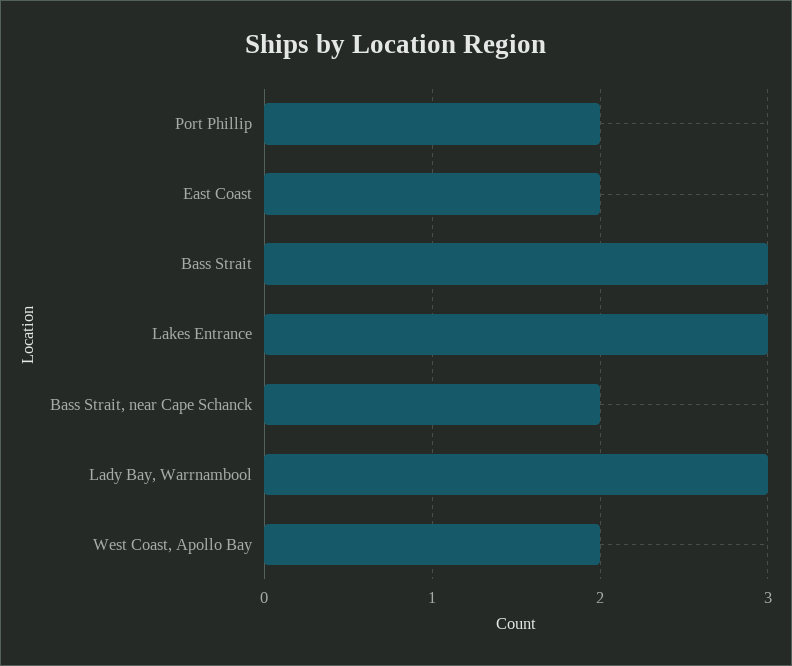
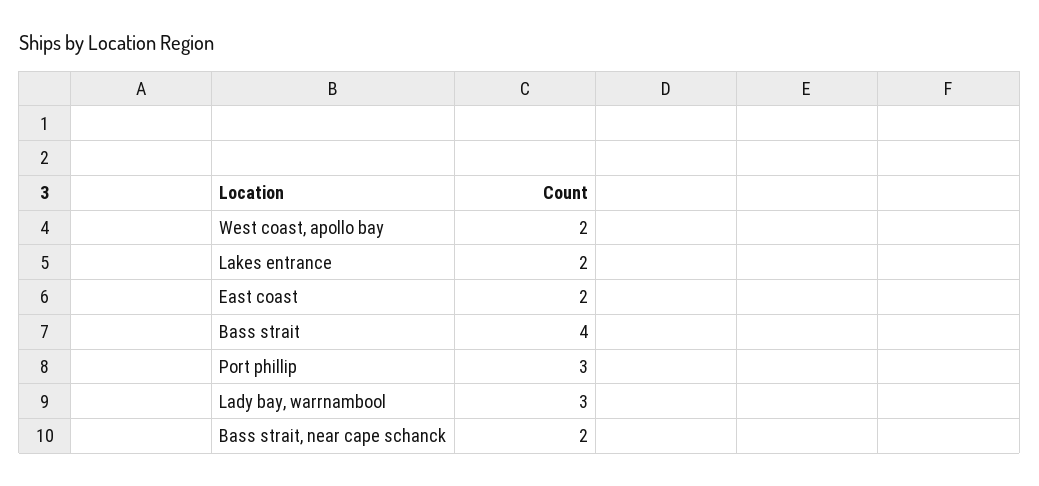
  {
-   "Port Phillip": 2,
+   "Port Phillip": 3,
    "East Coast": 2,
-   "Bass Strait": 3,
+   "Bass Strait": 4,
-   "Lakes Entrance": 3,
+   "Lakes Entrance": 2,
    "Bass Strait, near Cape Schanck": 2,
    "Lady Bay, Warrnambool": 3,
    "West Coast, Apollo Bay": 2
  }

